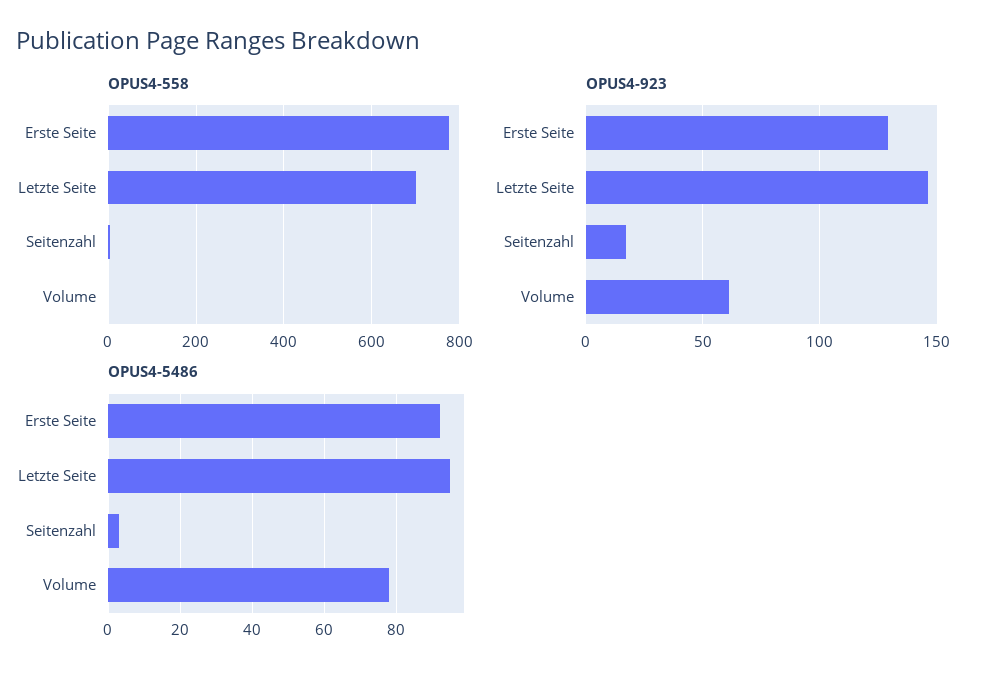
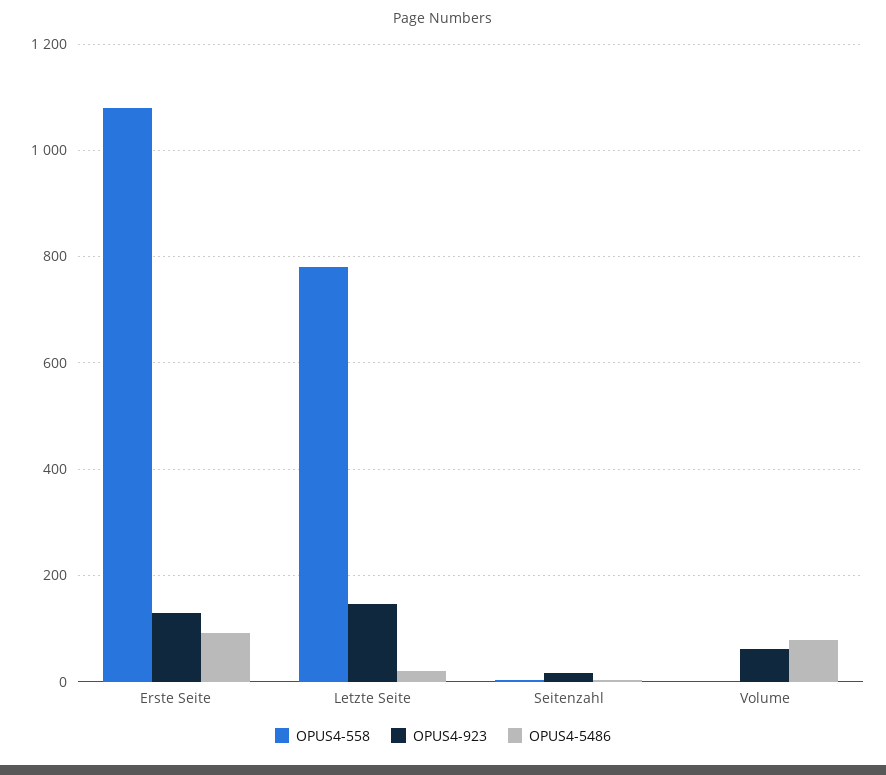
  {
    "OPUS4-558": {
-     "Erste Seite": 780,
+     "Erste Seite": 1080,
-     "Letzte Seite": 700,
+     "Letzte Seite": 780,
      "Seitenzahl": 0,
      "Volume": 0
    },
    "OPUS4-923": {
      "Erste Seite": 130,
      "Letzte Seite": 145,
      "Seitenzahl": 15,
      "Volume": 60
    },
    "OPUS4-5486": {
      "Erste Seite": 90,
-     "Letzte Seite": 95,
+     "Letzte Seite": 20,
      "Seitenzahl": 5,
      "Volume": 80
    }
  }

